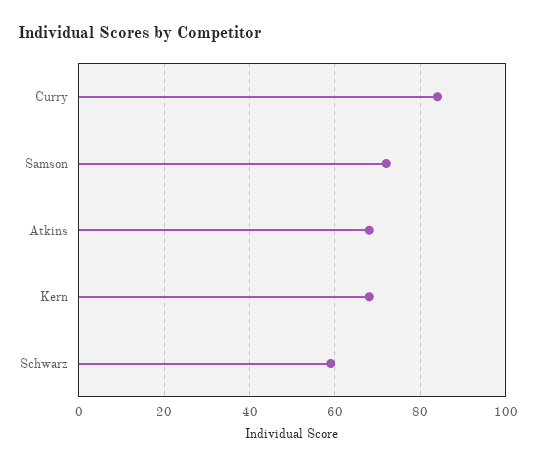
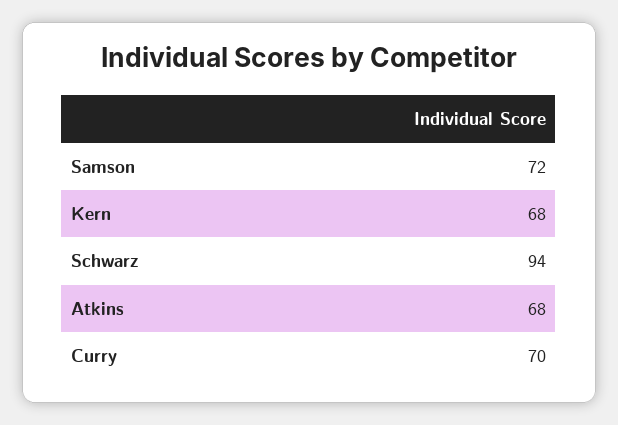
  {
-   "Curry": 85,
+   "Curry": 70,
    "Samson": 72,
    "Atkins": 68,
    "Kern": 68,
-   "Schwarz": 60
+   "Schwarz": 94
  }

